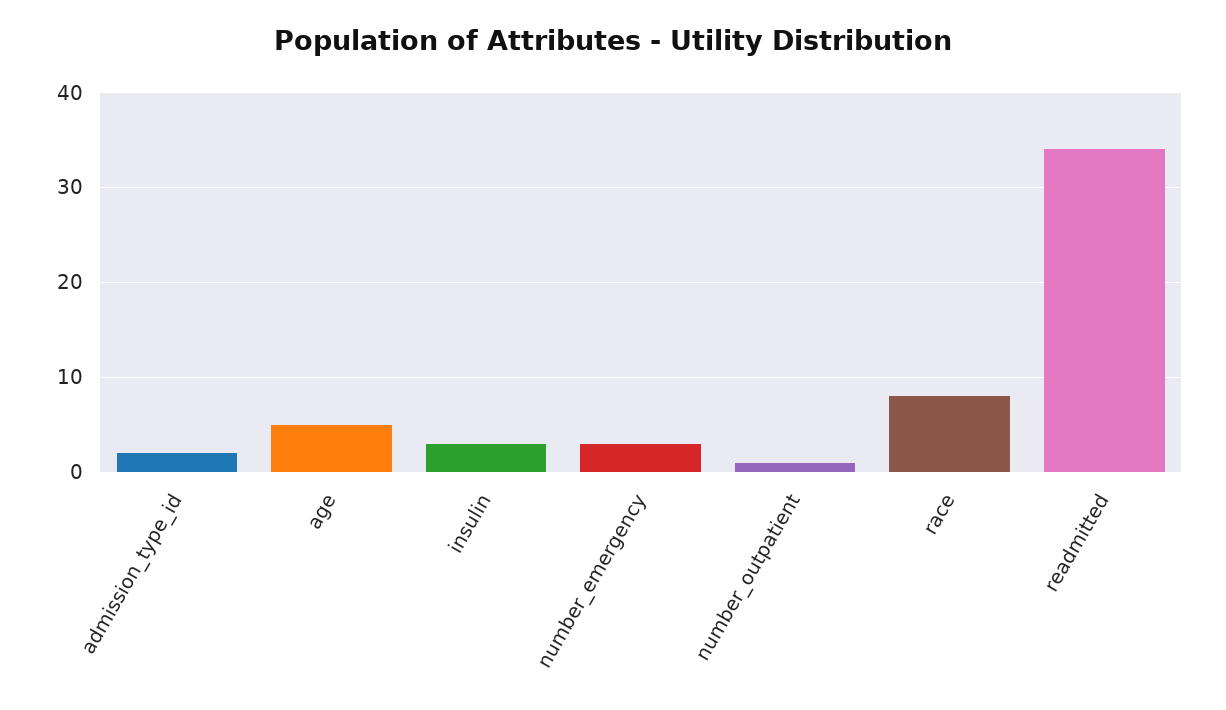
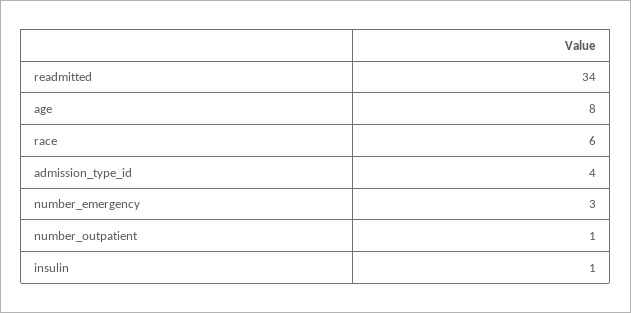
  {
-   "admission_type_id": 2,
+   "admission_type_id": 4,
-   "age": 5,
+   "age": 8,
-   "insulin": 3,
+   "insulin": 1,
    "number_emergency": 3,
    "number_outpatient": 1,
-   "race": 8,
+   "race": 6,
    "readmitted": 34
  }

